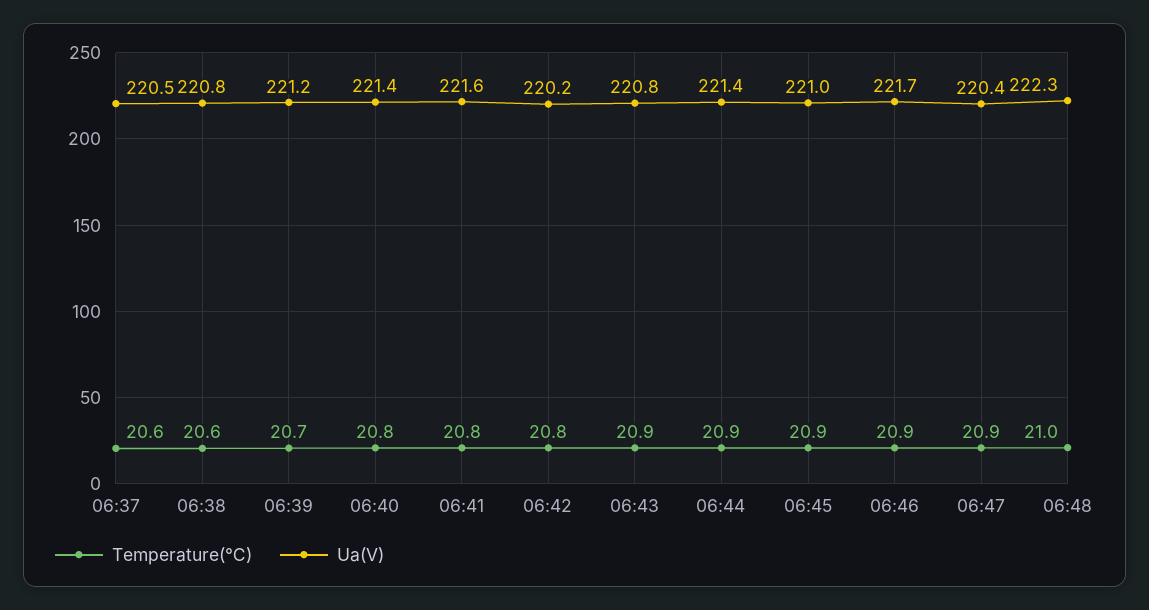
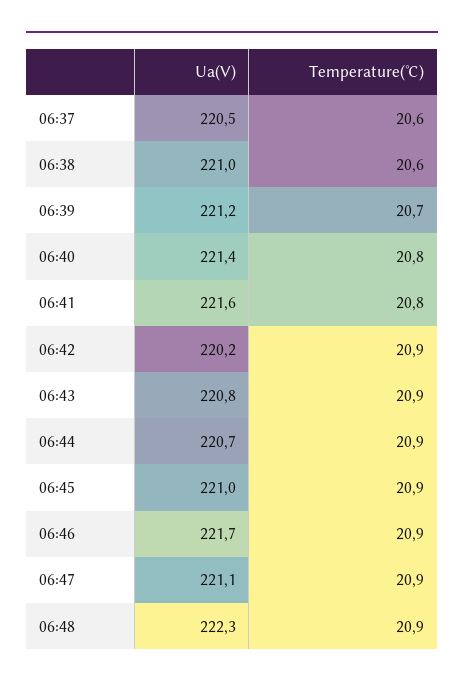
  {
    "Temperature(℃)": {
      "06:37": 20.6,
      "06:38": 20.6,
      "06:39": 20.7,
      "06:40": 20.8,
      "06:41": 20.8,
-     "06:42": 20.8,
+     "06:42": 20.9,
      "06:43": 20.9,
      "06:44": 20.9,
      "06:45": 20.9,
      "06:46": 20.9,
      "06:47": 20.9,
-     "06:48": 21
+     "06:48": 20.9
    },
    "Ua(V)": {
      "06:37": 220.5,
-     "06:38": 220.8,
+     "06:38": 221,
      "06:39": 221.2,
      "06:40": 221.4,
      "06:41": 221.6,
      "06:42": 220.2,
      "06:43": 220.8,
-     "06:44": 221.4,
+     "06:44": 220.7,
      "06:45": 221,
      "06:46": 221.7,
-     "06:47": 220.4,
+     "06:47": 221.1,
      "06:48": 222.3
    }
  }

